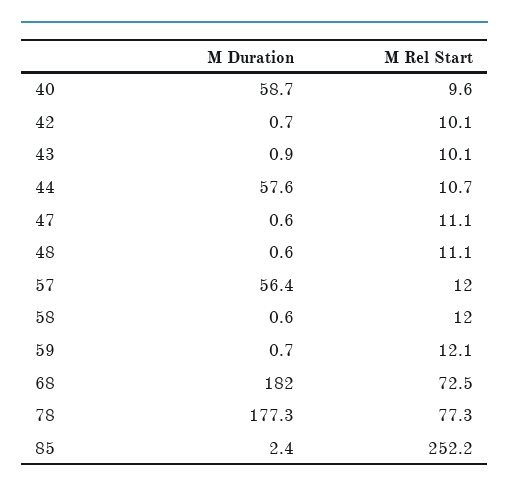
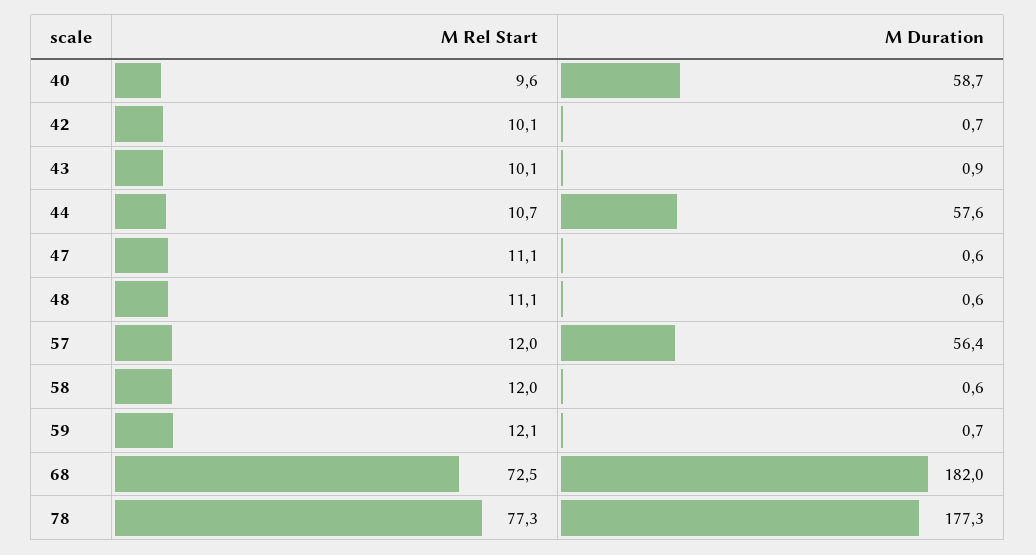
  {
    "M Duration": {
      "40": 58.7,
      "42": 0.7,
      "43": 0.9,
      "44": 57.6,
      "47": 0.6,
      "48": 0.6,
      "57": 56.4,
      "58": 0.6,
      "59": 0.7,
      "68": 182,
-     "78": 177.3,
+     "78": 177.3
-     "85": 2.4
    },
    "M Rel Start": {
      "40": 9.6,
      "42": 10.1,
      "43": 10.1,
      "44": 10.7,
      "47": 11.1,
      "48": 11.1,
      "57": 12,
      "58": 12,
      "59": 12.1,
      "68": 72.5,
-     "78": 77.3,
+     "78": 77.3
-     "85": 252.2
    }
  }

